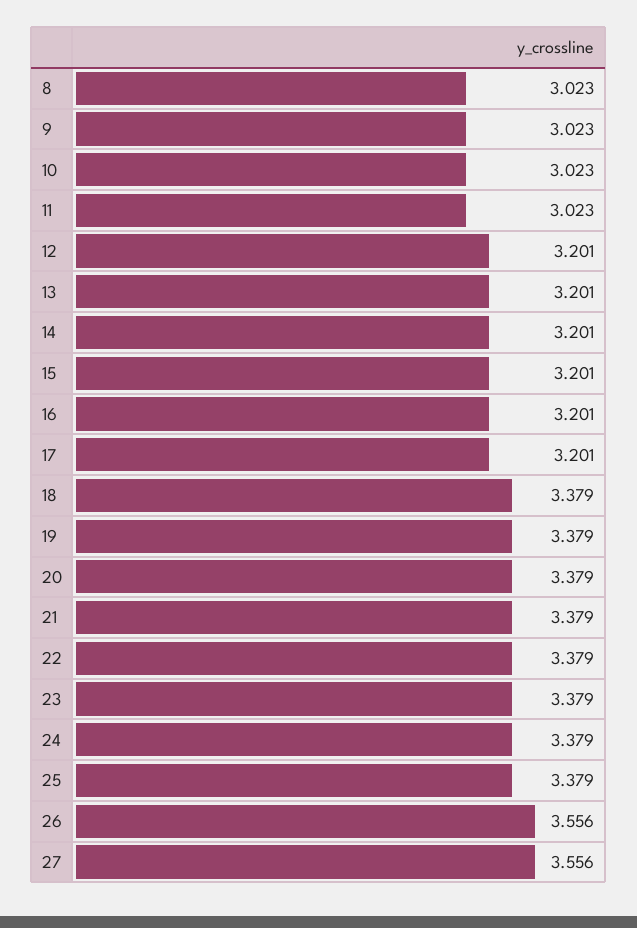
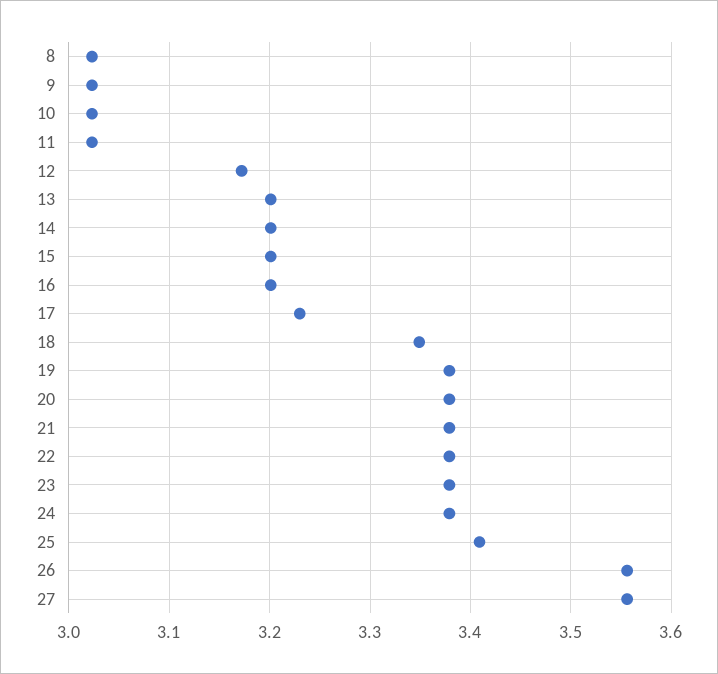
  {
    "8": 3.023,
    "9": 3.023,
    "10": 3.023,
    "11": 3.023,
-   "12": 3.201,
+   "12": 3.17,
    "13": 3.201,
    "14": 3.201,
    "15": 3.201,
    "16": 3.201,
-   "17": 3.201,
+   "17": 3.23,
-   "18": 3.379,
+   "18": 3.35,
    "19": 3.379,
    "20": 3.379,
    "21": 3.379,
    "22": 3.379,
    "23": 3.379,
    "24": 3.379,
-   "25": 3.379,
+   "25": 3.41,
    "26": 3.556,
    "27": 3.556
  }

